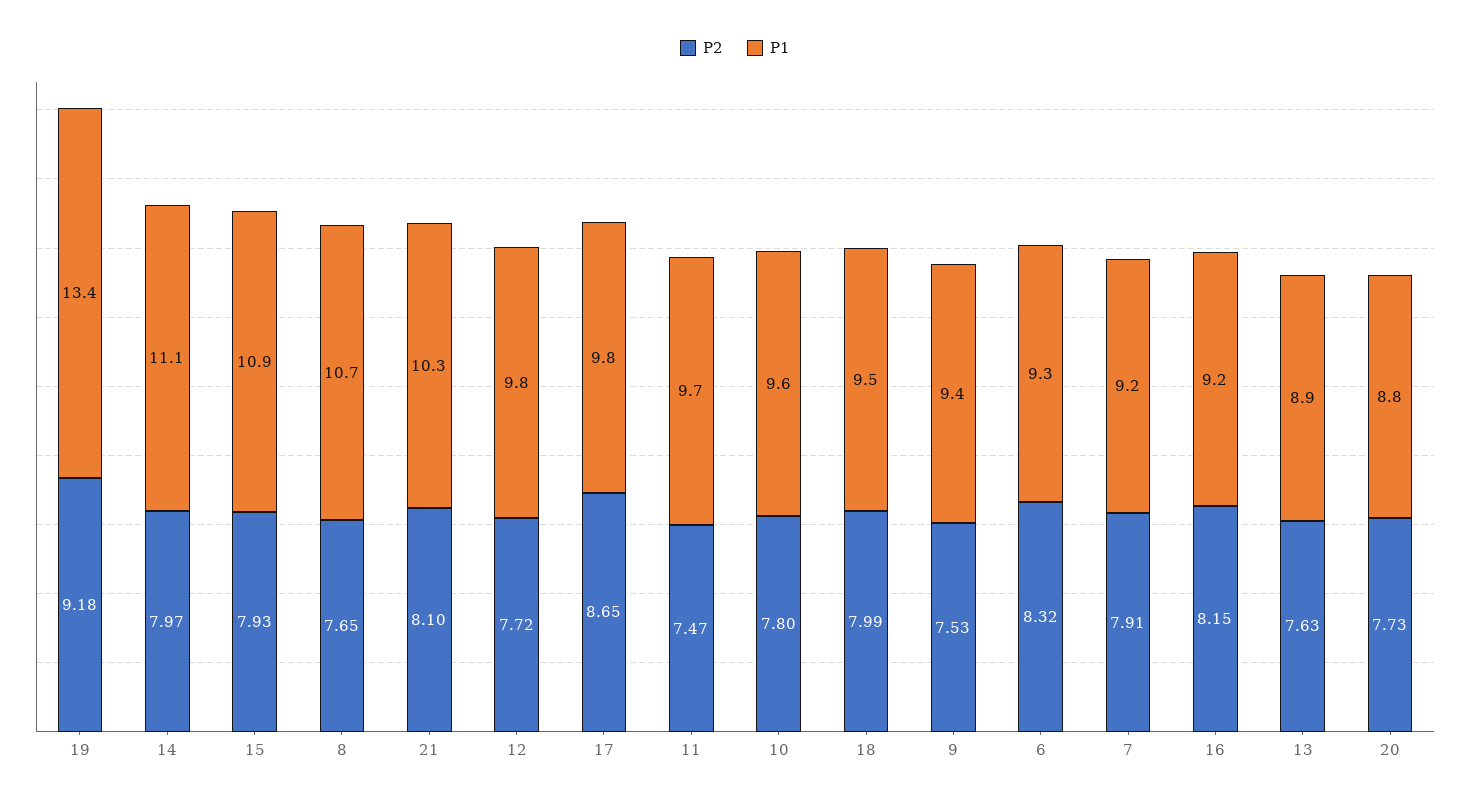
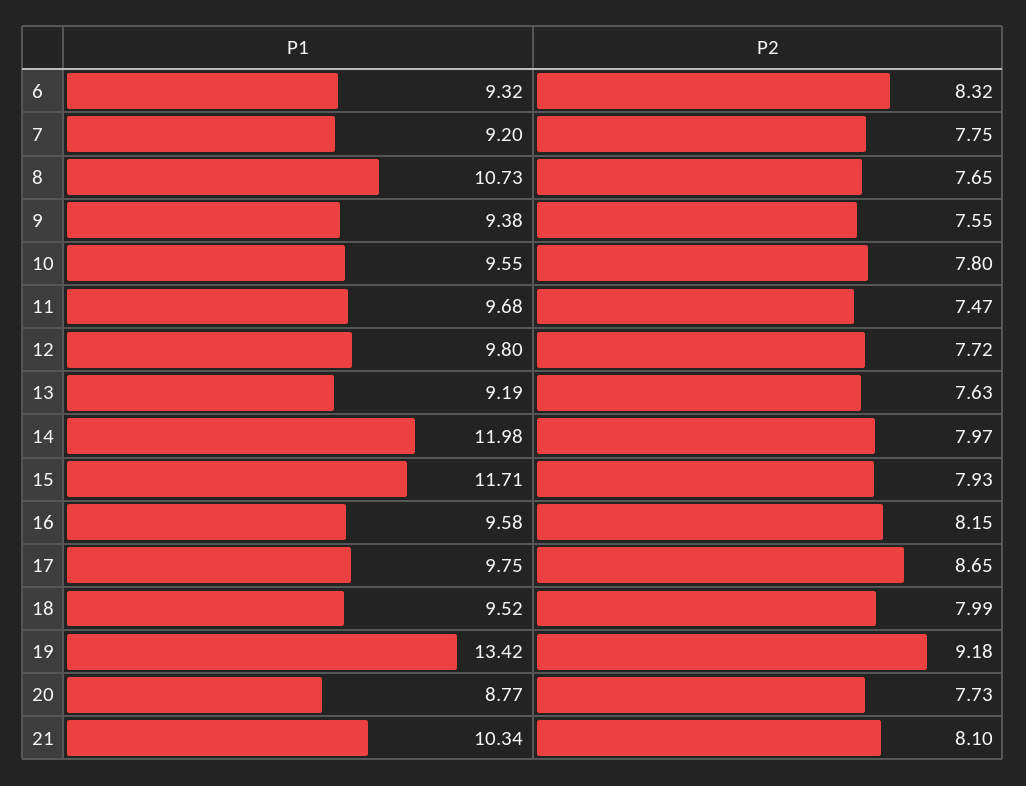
  {
    "P2": {
      "19": 9.18,
      "14": 7.97,
      "15": 7.93,
      "8": 7.65,
      "21": 8.1,
      "12": 7.72,
      "17": 8.65,
      "11": 7.47,
      "10": 7.8,
      "18": 7.99,
-     "9": 7.53,
+     "9": 7.55,
      "6": 8.32,
-     "7": 7.91,
+     "7": 7.75,
      "16": 8.15,
      "13": 7.63,
      "20": 7.73
    },
    "P1": {
      "19": 13.42,
-     "14": 11.1,
+     "14": 11.98,
-     "15": 10.9,
+     "15": 11.71,
      "8": 10.73,
      "21": 10.34,
      "12": 9.8,
      "17": 9.75,
      "11": 9.68,
      "10": 9.55,
      "18": 9.52,
      "9": 9.38,
      "6": 9.32,
      "7": 9.2,
-     "16": 9.2,
+     "16": 9.58,
-     "13": 8.9,
+     "13": 9.19,
      "20": 8.77
    }
  }

